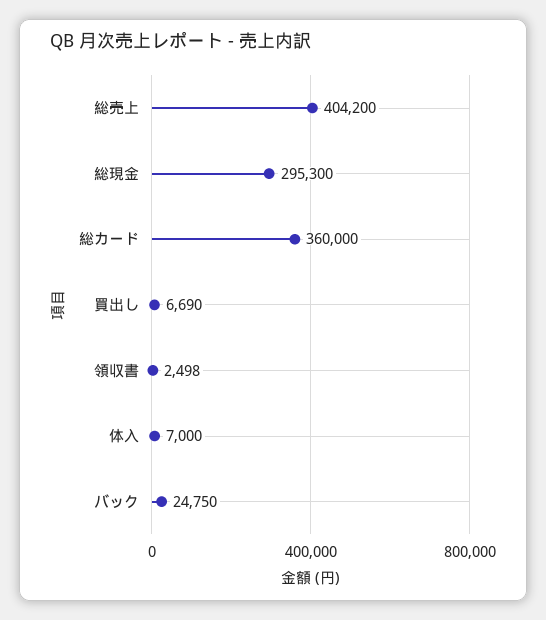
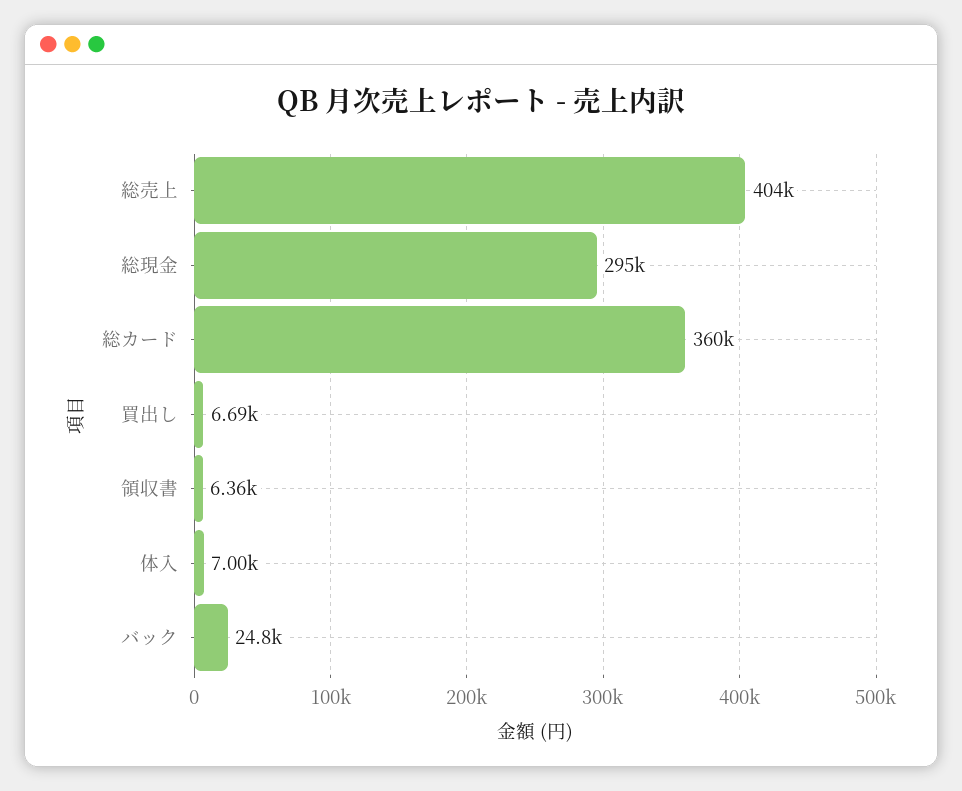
  {
    "総売上": 404200,
    "総現金": 295300,
    "総カード": 360000,
    "買出し": 6690,
-   "領収書": 2498,
+   "領収書": 6360,
    "体入": 7000,
    "バック": 24750
  }

